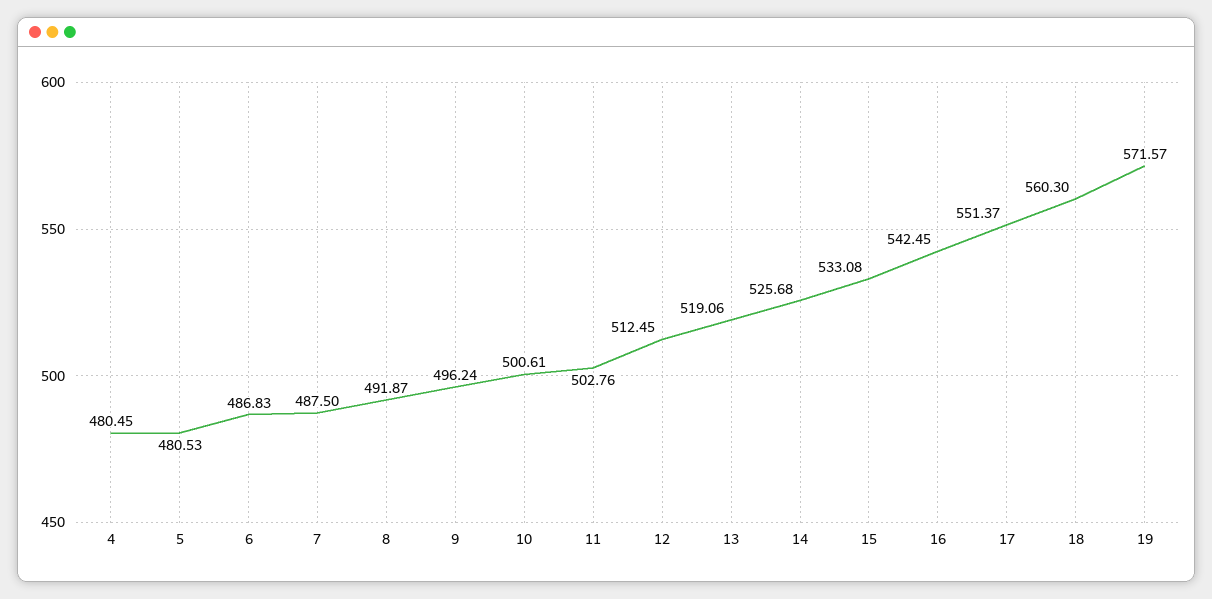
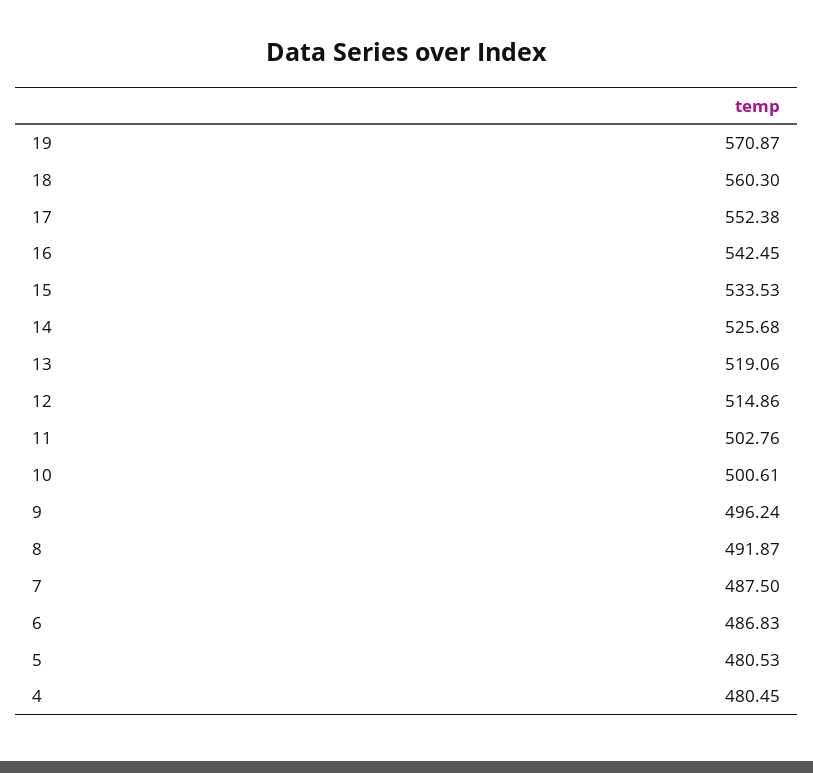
  {
    "4": 480.45,
    "5": 480.53,
    "6": 486.83,
    "7": 487.5,
    "8": 491.87,
    "9": 496.24,
    "10": 500.61,
    "11": 502.76,
-   "12": 512.45,
+   "12": 514.86,
    "13": 519.06,
    "14": 525.68,
-   "15": 533.08,
+   "15": 533.53,
    "16": 542.45,
-   "17": 551.37,
+   "17": 552.38,
    "18": 560.3,
-   "19": 571.57
+   "19": 570.87
  }

